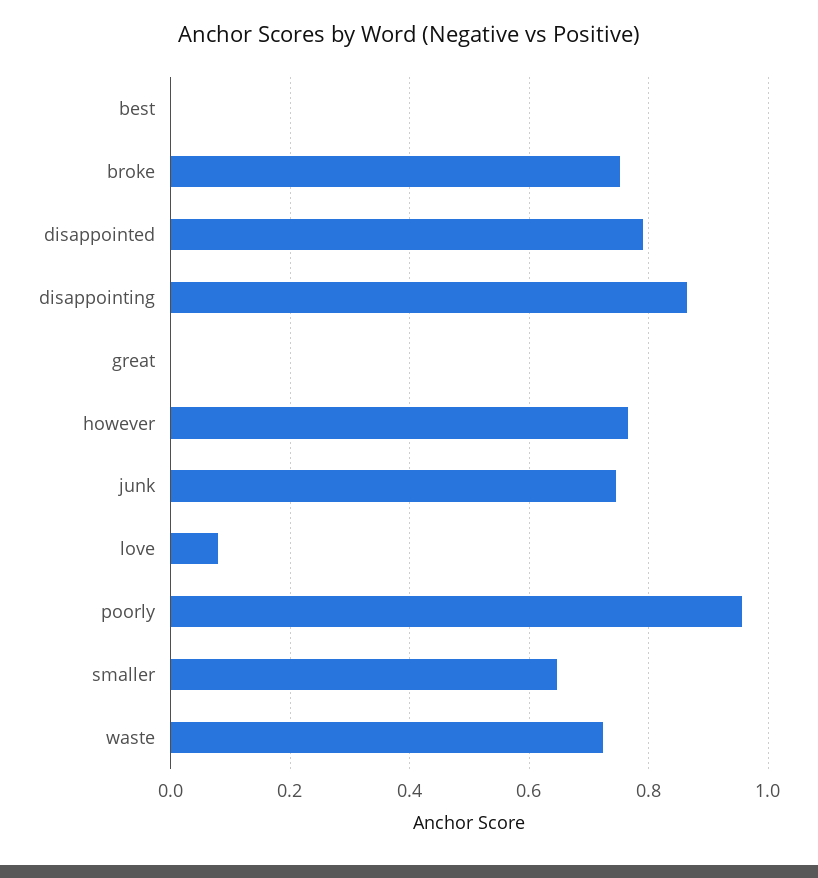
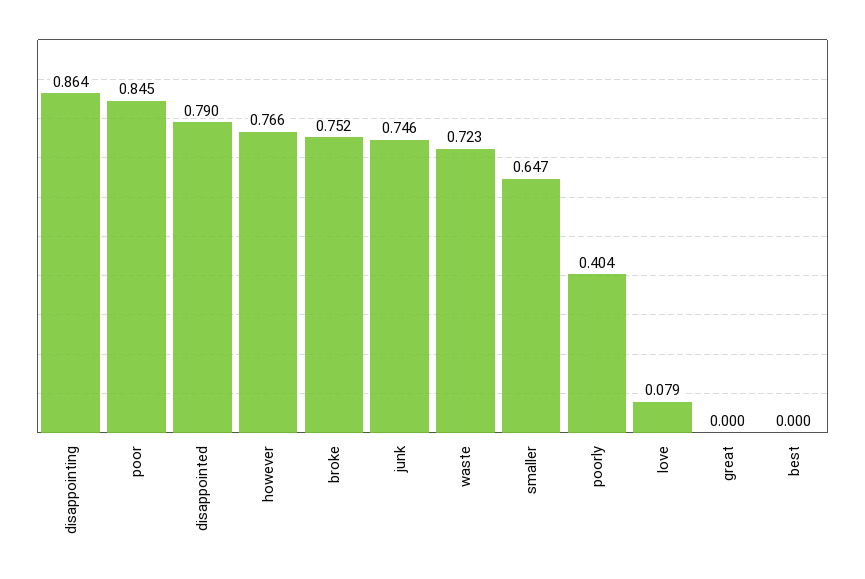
  {
    "best": 0,
    "broke": 0.752,
    "disappointed": 0.79,
    "disappointing": 0.864,
    "great": 0,
    "however": 0.766,
    "junk": 0.746,
    "love": 0.079,
-   "poorly": 0.96,
+   "poorly": 0.404,
    "smaller": 0.647,
-   "waste": 0.723
+   "waste": 0.723,
+   "poor": 0.845
  }

